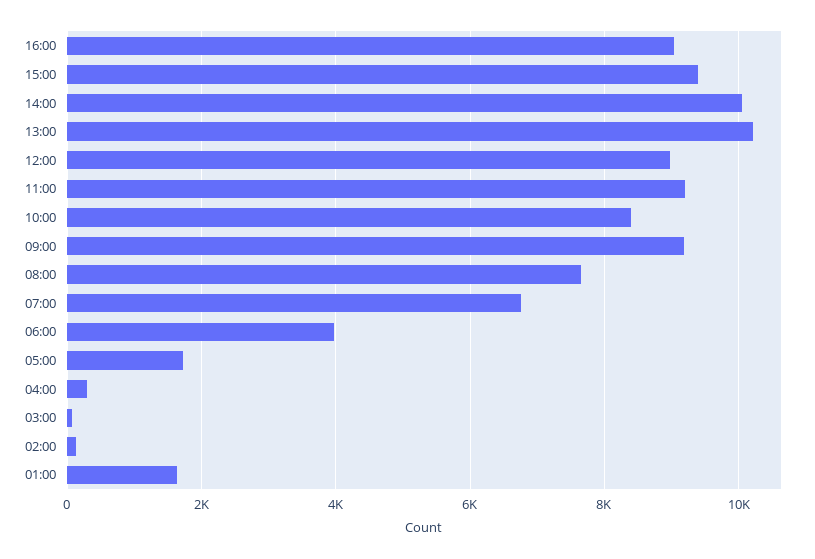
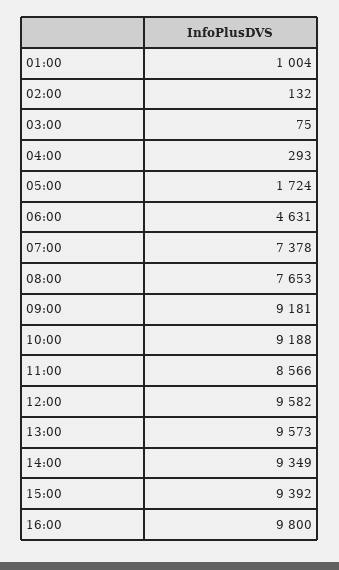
  {
-   "16:00": 9000,
+   "16:00": 9800,
    "15:00": 9392,
-   "14:00": 10000,
+   "14:00": 9349,
-   "13:00": 10200,
+   "13:00": 9573,
-   "12:00": 9000,
+   "12:00": 9582,
-   "11:00": 9200,
+   "11:00": 8566,
-   "10:00": 8400,
+   "10:00": 9188,
    "09:00": 9181,
    "08:00": 7653,
-   "07:00": 6800,
+   "07:00": 7378,
-   "06:00": 4000,
+   "06:00": 4631,
    "05:00": 1724,
    "04:00": 293,
    "03:00": 75,
    "02:00": 132,
-   "01:00": 1600
+   "01:00": 1004
  }

